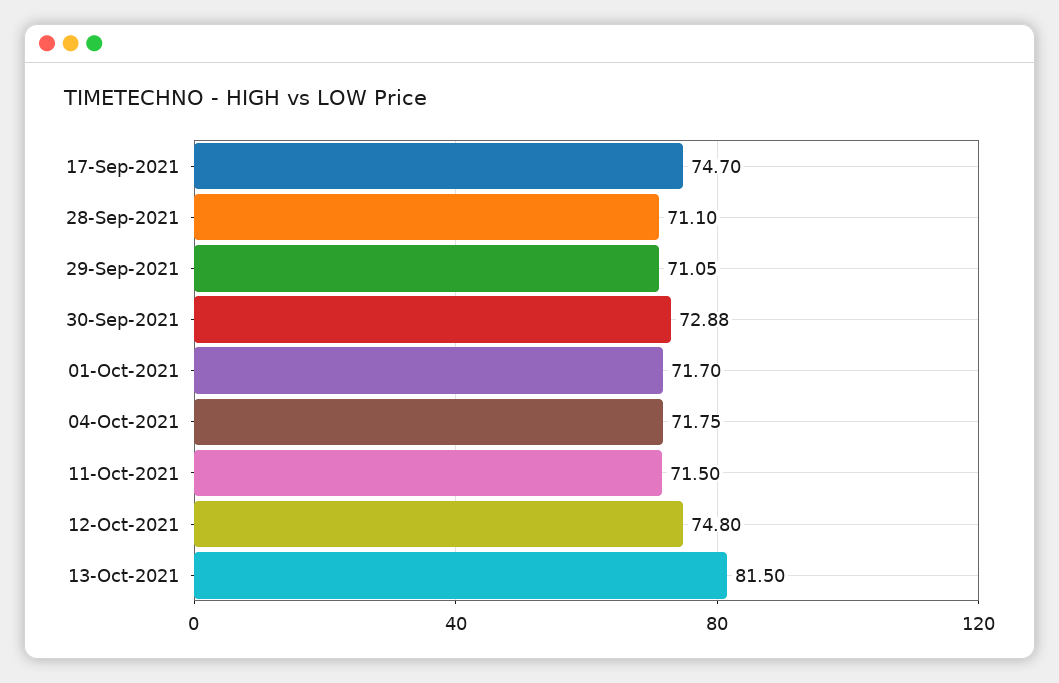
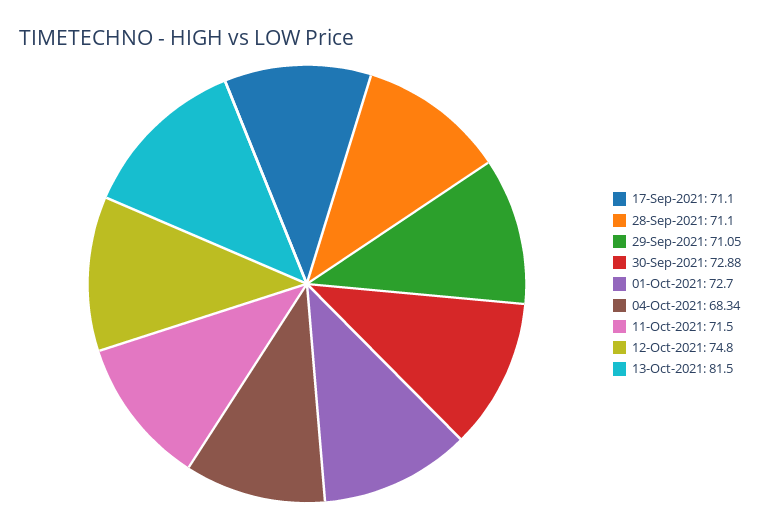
  {
-   "17-Sep-2021": 74.7,
+   "17-Sep-2021": 71.1,
    "28-Sep-2021": 71.1,
    "29-Sep-2021": 71.05,
    "30-Sep-2021": 72.88,
-   "01-Oct-2021": 71.7,
+   "01-Oct-2021": 72.7,
-   "04-Oct-2021": 71.75,
+   "04-Oct-2021": 68.34,
    "11-Oct-2021": 71.5,
    "12-Oct-2021": 74.8,
    "13-Oct-2021": 81.5
  }

